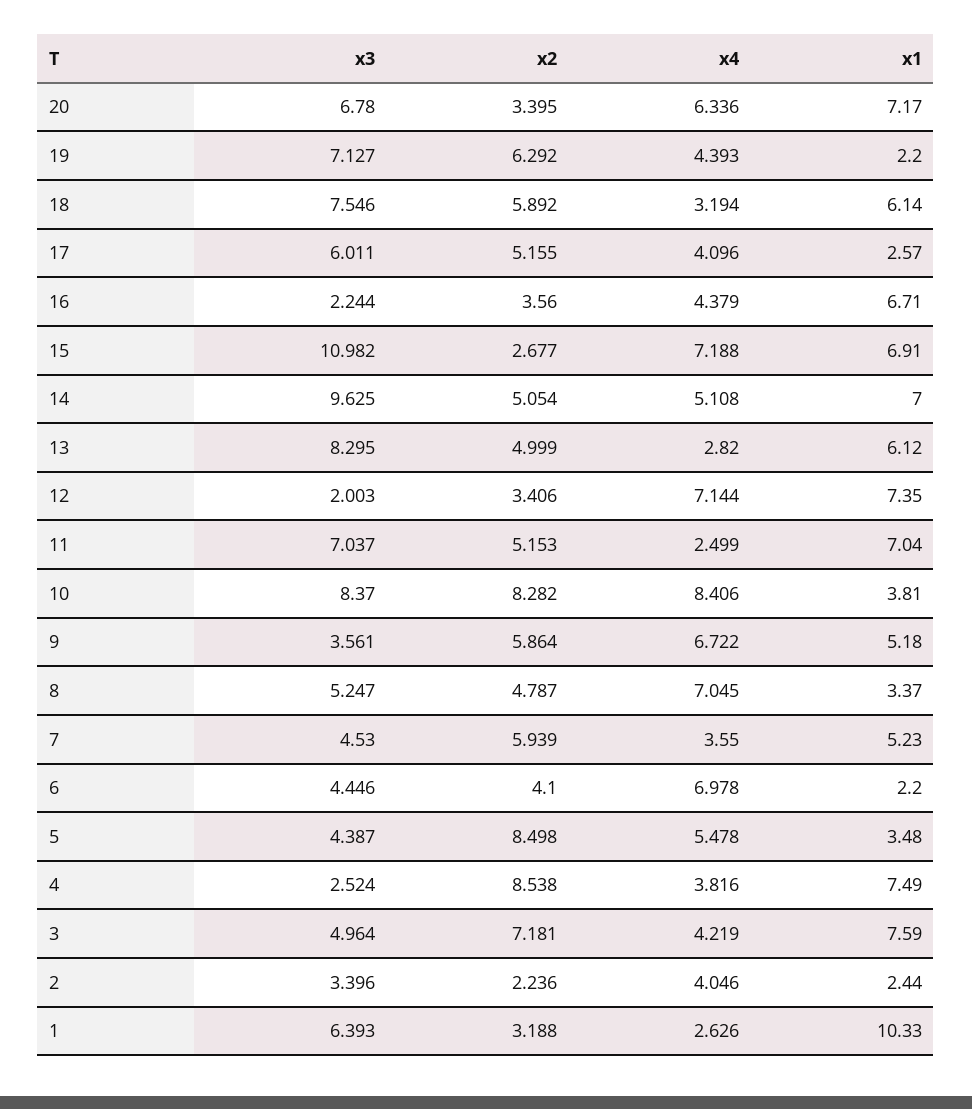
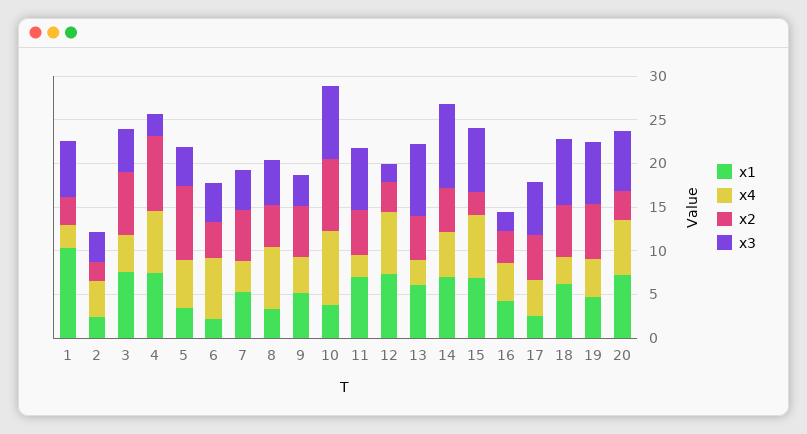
  {
    "x3": {
      "20": 6.78,
      "19": 7.127,
      "18": 7.546,
      "17": 6.011,
      "16": 2.244,
-     "15": 10.982,
+     "15": 7,
      "14": 9.625,
      "13": 8.295,
      "12": 2.003,
      "11": 7.037,
      "10": 8.37,
      "9": 3.561,
      "8": 5.247,
      "7": 4.53,
      "6": 4.446,
      "5": 4.387,
      "4": 2.524,
      "3": 4.964,
      "2": 3.396,
      "1": 6.393
    },
    "x2": {
      "20": 3.395,
      "19": 6.292,
      "18": 5.892,
      "17": 5.155,
      "16": 3.56,
      "15": 2.677,
      "14": 5.054,
      "13": 4.999,
      "12": 3.406,
      "11": 5.153,
      "10": 8.282,
      "9": 5.864,
      "8": 4.787,
      "7": 5.939,
      "6": 4.1,
      "5": 8.498,
      "4": 8.538,
      "3": 7.181,
      "2": 2.236,
      "1": 3.188
    },
    "x4": {
      "20": 6.336,
      "19": 4.393,
      "18": 3.194,
      "17": 4.096,
      "16": 4.379,
      "15": 7.188,
      "14": 5.108,
      "13": 2.82,
      "12": 7.144,
      "11": 2.499,
      "10": 8.406,
-     "9": 6.722,
+     "9": 4,
      "8": 7.045,
      "7": 3.55,
      "6": 6.978,
      "5": 5.478,
-     "4": 3.816,
+     "4": 7,
      "3": 4.219,
      "2": 4.046,
      "1": 2.626
    },
    "x1": {
      "20": 7.17,
-     "19": 2.2,
+     "19": 5,
      "18": 6.14,
      "17": 2.57,
-     "16": 6.71,
+     "16": 4,
      "15": 6.91,
      "14": 7,
      "13": 6.12,
      "12": 7.35,
      "11": 7.04,
      "10": 3.81,
      "9": 5.18,
      "8": 3.37,
      "7": 5.23,
      "6": 2.2,
      "5": 3.48,
      "4": 7.49,
      "3": 7.59,
      "2": 2.44,
      "1": 10.33
    }
  }

